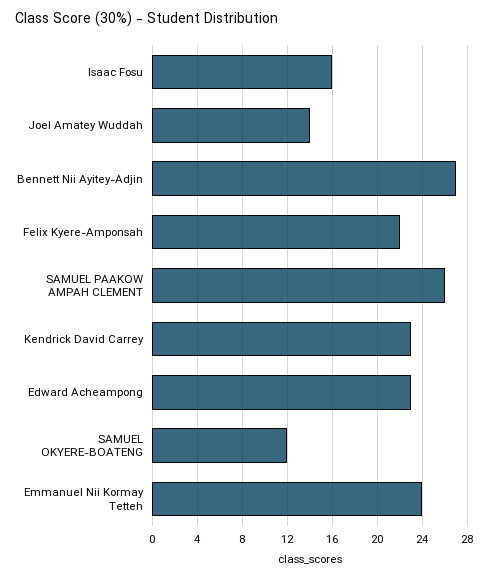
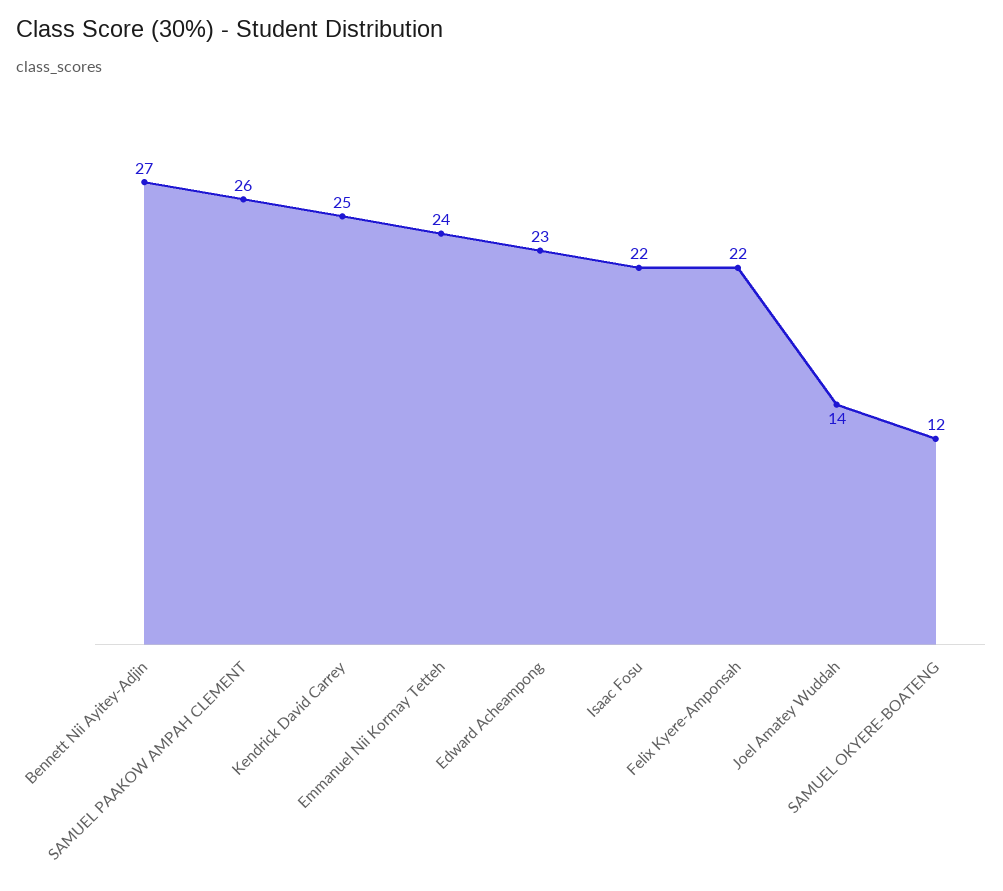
  {
-   "Isaac Fosu": 16,
+   "Isaac Fosu": 22,
    "Joel Amatey Wuddah": 14,
    "Bennett Nii Ayitey-Adjin": 27,
    "Felix Kyere-Amponsah": 22,
    "SAMUEL PAAKOW AMPAH CLEMENT": 26,
-   "Kendrick David Carrey": 23,
+   "Kendrick David Carrey": 25,
    "Edward Acheampong": 23,
    "SAMUEL OKYERE-BOATENG": 12,
    "Emmanuel Nii Kormay Tetteh": 24
  }

